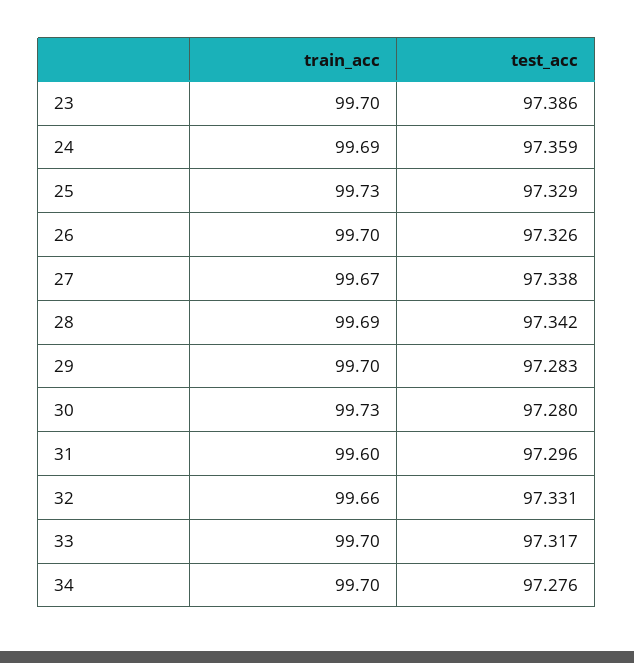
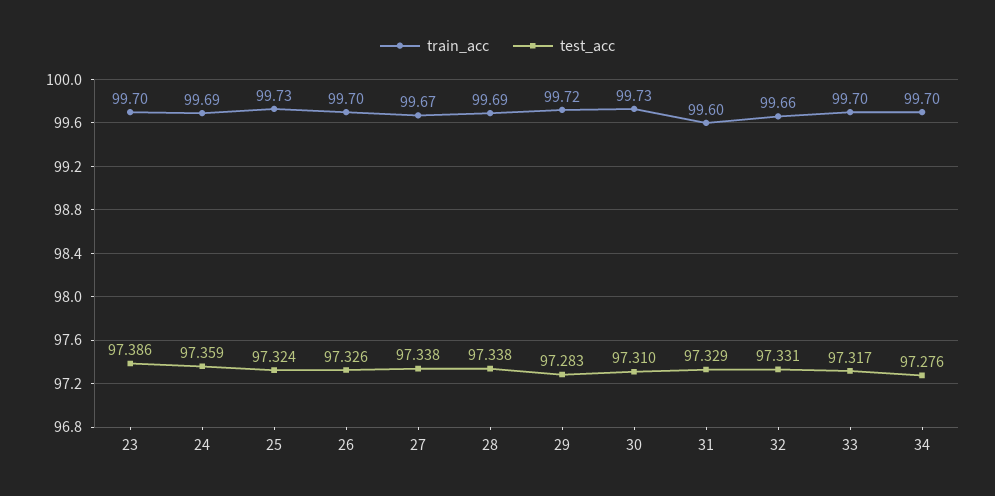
  {
    "train_acc": {
      "23": 99.7,
      "24": 99.69,
      "25": 99.73,
      "26": 99.7,
      "27": 99.67,
      "28": 99.69,
-     "29": 99.7,
+     "29": 99.72,
      "30": 99.73,
      "31": 99.6,
      "32": 99.66,
      "33": 99.7,
      "34": 99.7
    },
    "test_acc": {
      "23": 97.386,
      "24": 97.359,
-     "25": 97.329,
+     "25": 97.324,
      "26": 97.326,
      "27": 97.338,
-     "28": 97.342,
+     "28": 97.338,
      "29": 97.283,
-     "30": 97.28,
+     "30": 97.31,
-     "31": 97.296,
+     "31": 97.329,
      "32": 97.331,
      "33": 97.317,
      "34": 97.276
    }
  }

